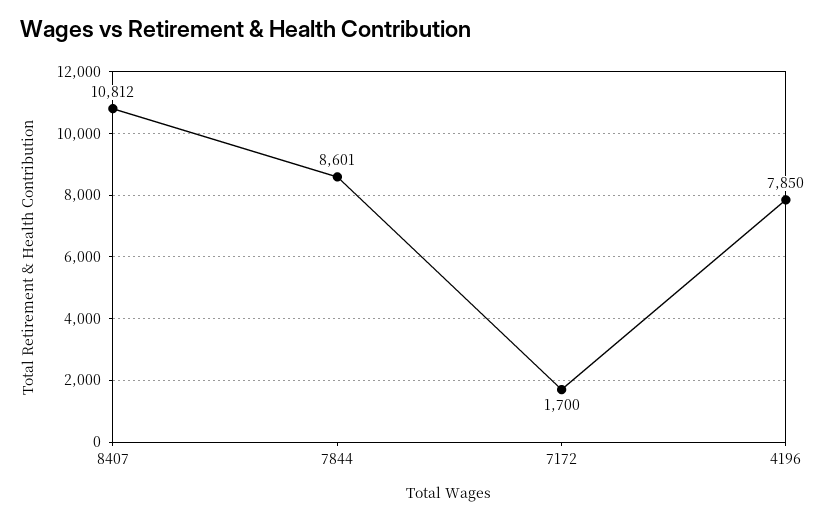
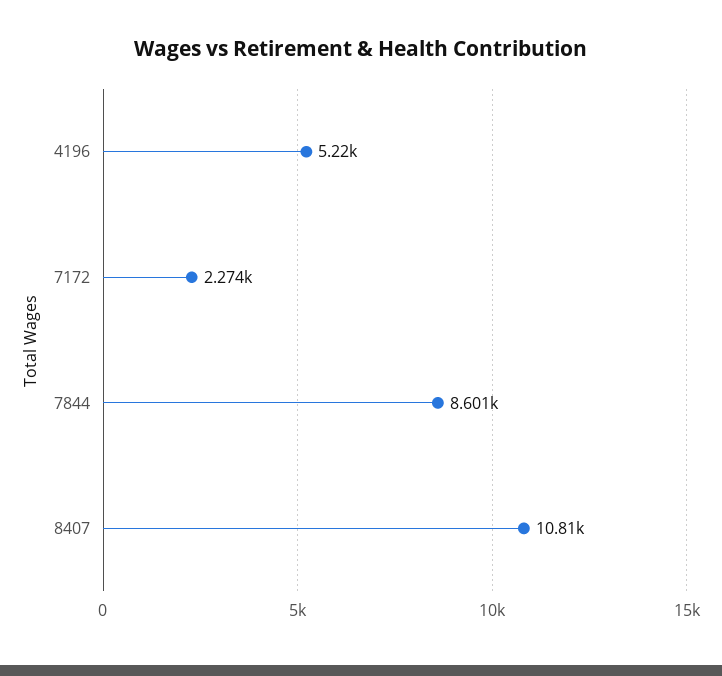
  {
    "8407": 10812,
    "7844": 8601,
-   "7172": 1700,
+   "7172": 2274,
-   "4196": 7850
+   "4196": 5220
  }

